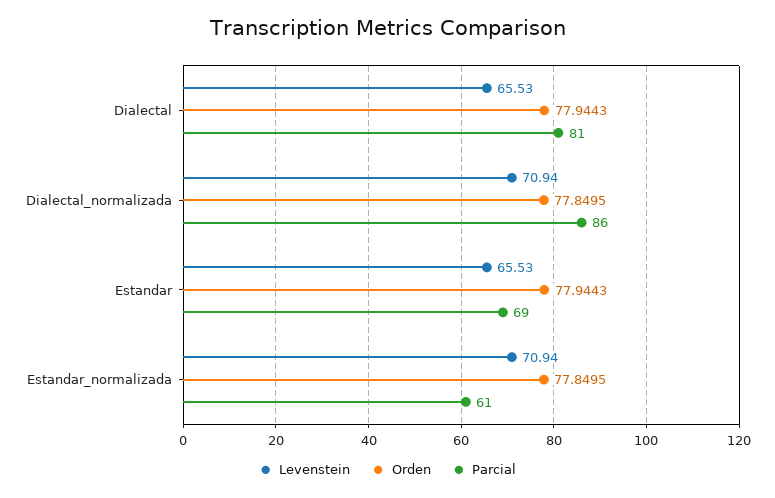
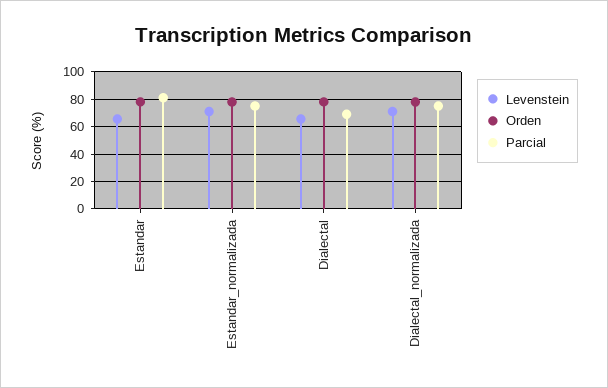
  {
    "Levenstein": {
      "Dialectal": 65.53,
      "Dialectal_normalizada": 70.94,
      "Estandar": 65.53,
      "Estandar_normalizada": 70.94
    },
    "Orden": {
      "Dialectal": 77.9443,
      "Dialectal_normalizada": 77.8495,
      "Estandar": 77.9443,
      "Estandar_normalizada": 77.8495
    },
    "Parcial": {
-     "Dialectal": 81,
+     "Dialectal": 70,
-     "Dialectal_normalizada": 86,
+     "Dialectal_normalizada": 75,
-     "Estandar": 69,
+     "Estandar": 80,
-     "Estandar_normalizada": 61
+     "Estandar_normalizada": 75
    }
  }

